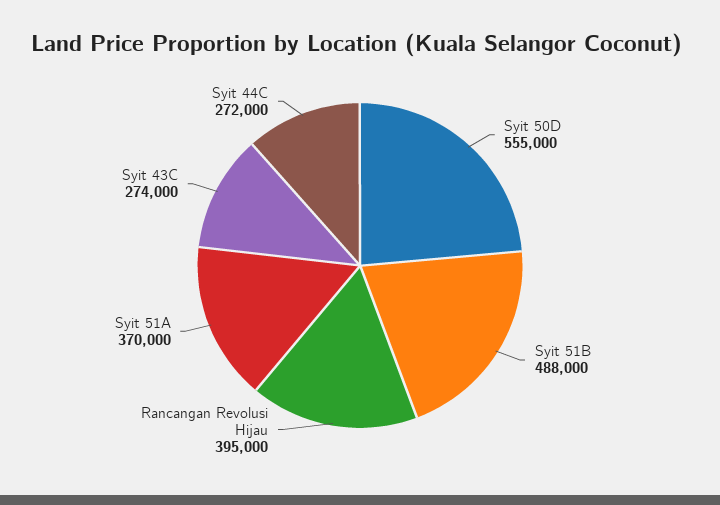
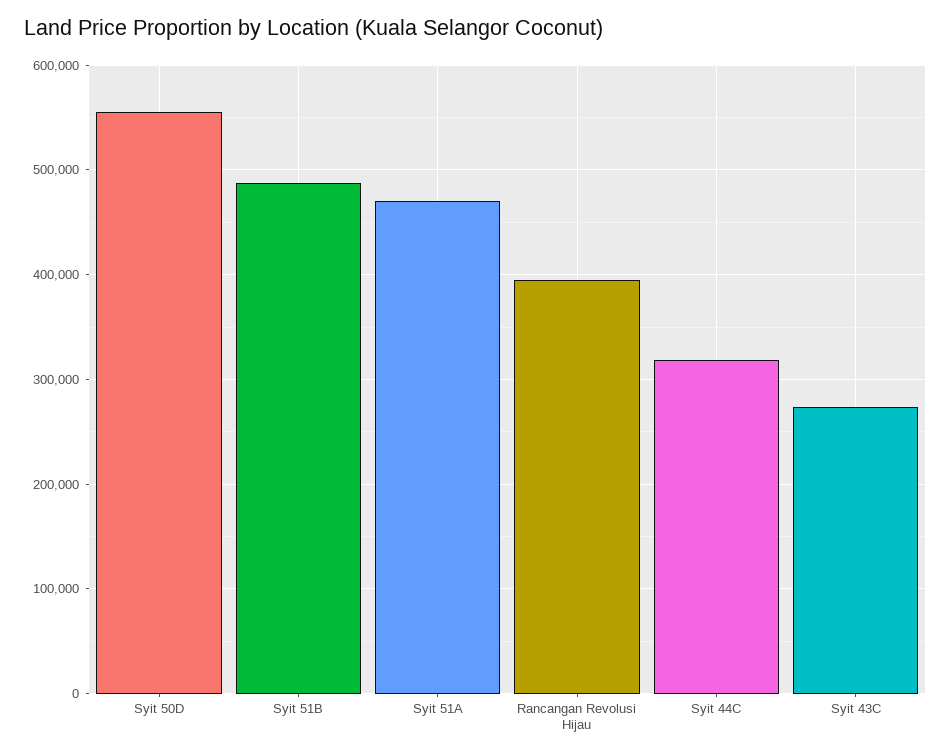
  {
    "Syit 50D": 555000,
    "Syit 51B": 488000,
    "Rancangan Revolusi Hijau": 395000,
-   "Syit 51A": 370000,
+   "Syit 51A": 470000,
    "Syit 43C": 274000,
-   "Syit 44C": 272000
+   "Syit 44C": 320000
  }

